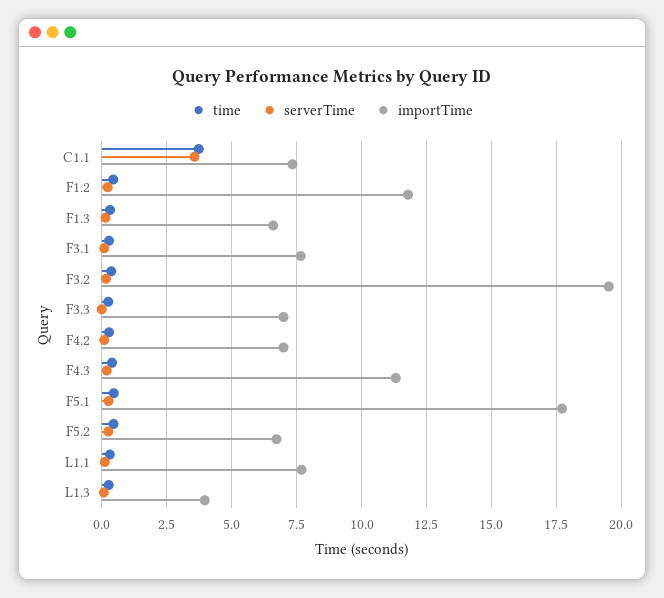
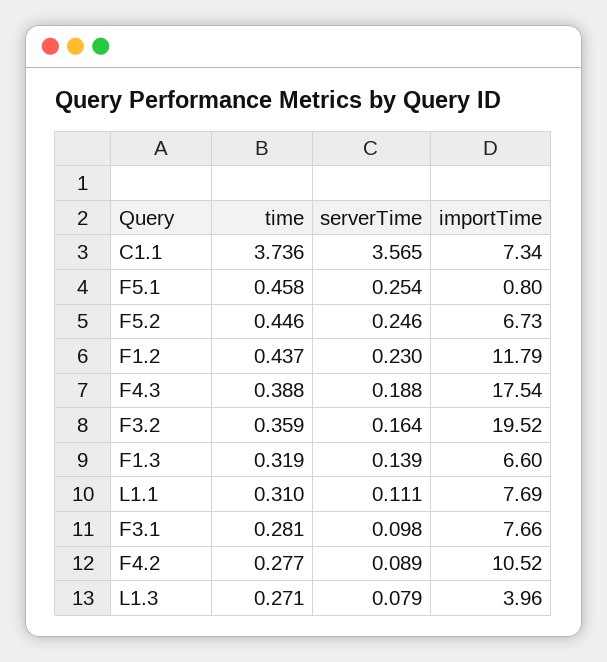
  {
    "time": {
      "C1.1": 3.736,
      "F1.2": 0.437,
      "F1.3": 0.319,
      "F3.1": 0.281,
      "F3.2": 0.359,
-     "F3.3": 0.25,
      "F4.2": 0.277,
      "F4.3": 0.388,
      "F5.1": 0.458,
      "F5.2": 0.446,
      "L1.1": 0.31,
      "L1.3": 0.271
    },
    "serverTime": {
      "C1.1": 3.565,
      "F1.2": 0.23,
      "F1.3": 0.139,
      "F3.1": 0.098,
      "F3.2": 0.164,
-     "F3.3": 0,
      "F4.2": 0.089,
      "F4.3": 0.188,
      "F5.1": 0.254,
      "F5.2": 0.246,
      "L1.1": 0.111,
      "L1.3": 0.079
    },
    "importTime": {
      "C1.1": 7.34,
      "F1.2": 11.79,
      "F1.3": 6.6,
      "F3.1": 7.66,
      "F3.2": 19.52,
-     "F3.3": 7,
-     "F4.2": 7,
+     "F4.2": 10.52,
-     "F4.3": 11.25,
+     "F4.3": 17.54,
-     "F5.1": 17.75,
+     "F5.1": 0.8,
      "F5.2": 6.73,
      "L1.1": 7.69,
      "L1.3": 3.96
    }
  }

